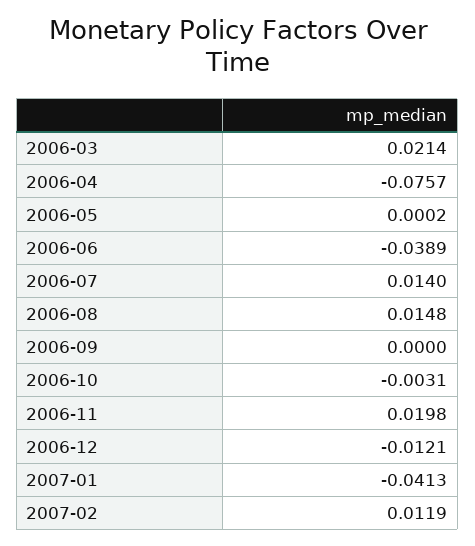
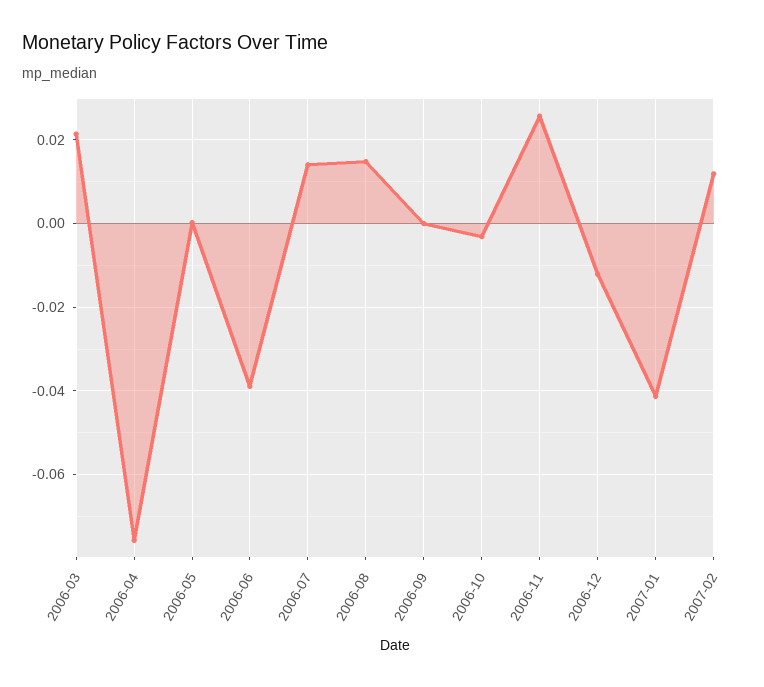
  {
    "2006-03": 0.0214,
    "2006-04": -0.0757,
    "2006-05": 0.0002,
    "2006-06": -0.0389,
    "2006-07": 0.014,
    "2006-08": 0.0148,
    "2006-09": 0,
    "2006-10": -0.0031,
-   "2006-11": 0.0198,
+   "2006-11": 0.026,
    "2006-12": -0.0121,
    "2007-01": -0.0413,
    "2007-02": 0.0119
  }

